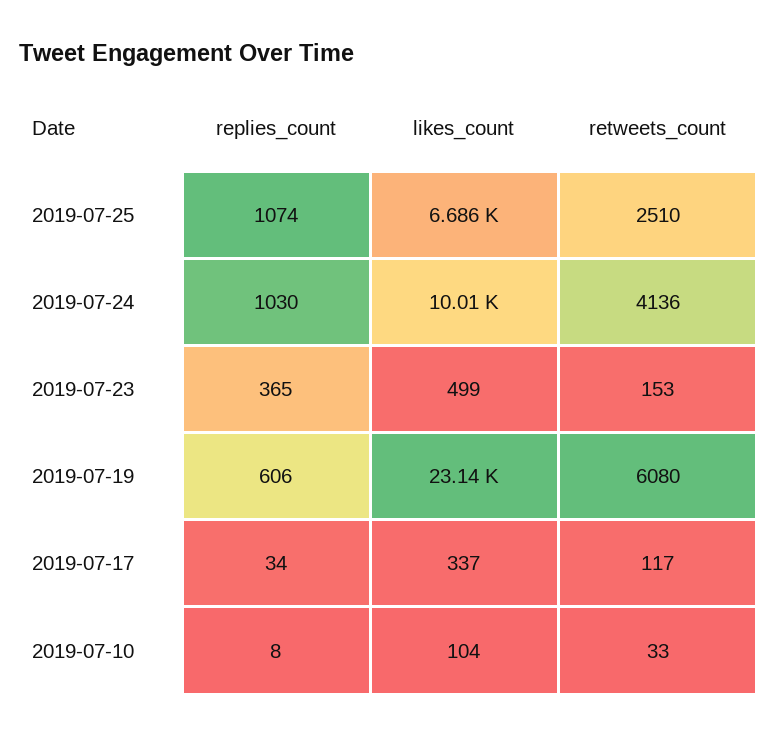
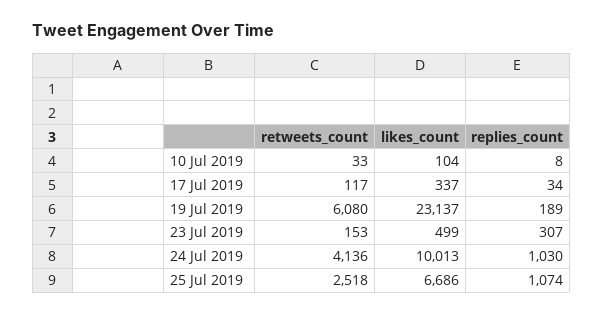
  {
    "replies_count": {
      "2019-07-25": 1074,
      "2019-07-24": 1030,
-     "2019-07-23": 365,
+     "2019-07-23": 307,
-     "2019-07-19": 606,
+     "2019-07-19": 189,
      "2019-07-17": 34,
      "2019-07-10": 8
    },
    "likes_count": {
      "2019-07-25": 6686,
      "2019-07-24": 10013,
      "2019-07-23": 499,
      "2019-07-19": 23137,
      "2019-07-17": 337,
      "2019-07-10": 104
    },
    "retweets_count": {
-     "2019-07-25": 2510,
+     "2019-07-25": 2518,
      "2019-07-24": 4136,
      "2019-07-23": 153,
      "2019-07-19": 6080,
      "2019-07-17": 117,
      "2019-07-10": 33
    }
  }

